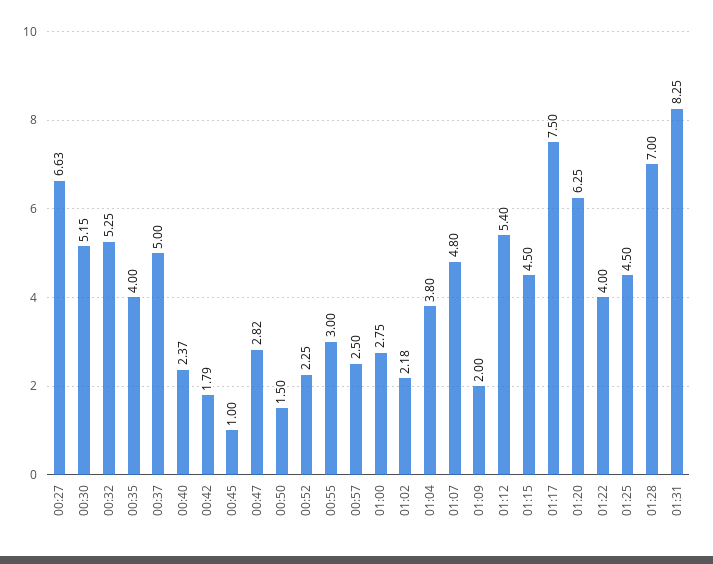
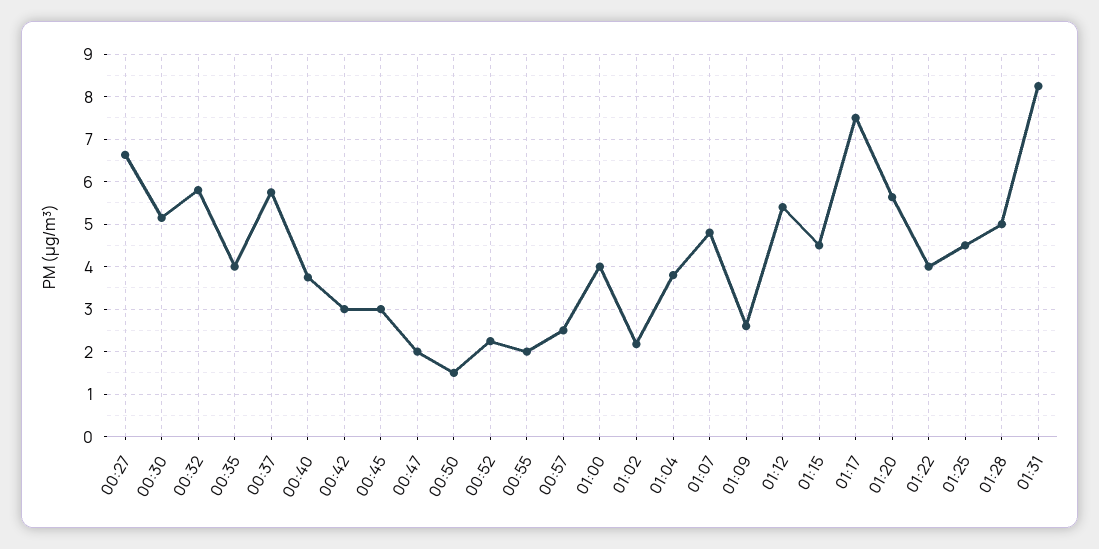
  {
    "00:27": 6.63,
    "00:30": 5.15,
-   "00:32": 5.25,
+   "00:32": 5.8,
    "00:35": 4,
-   "00:37": 5,
+   "00:37": 5.8,
-   "00:40": 2.37,
+   "00:40": 3.8,
-   "00:42": 1.79,
+   "00:42": 3,
-   "00:45": 1,
+   "00:45": 3,
-   "00:47": 2.82,
+   "00:47": 2,
    "00:50": 1.5,
    "00:52": 2.25,
-   "00:55": 3,
+   "00:55": 2,
    "00:57": 2.5,
-   "01:00": 2.75,
+   "01:00": 4,
    "01:02": 2.18,
    "01:04": 3.8,
    "01:07": 4.8,
-   "01:09": 2,
+   "01:09": 2.6,
    "01:12": 5.4,
    "01:15": 4.5,
    "01:17": 7.5,
-   "01:20": 6.25,
+   "01:20": 5.6,
    "01:22": 4,
    "01:25": 4.5,
-   "01:28": 7,
+   "01:28": 5,
    "01:31": 8.25
  }

